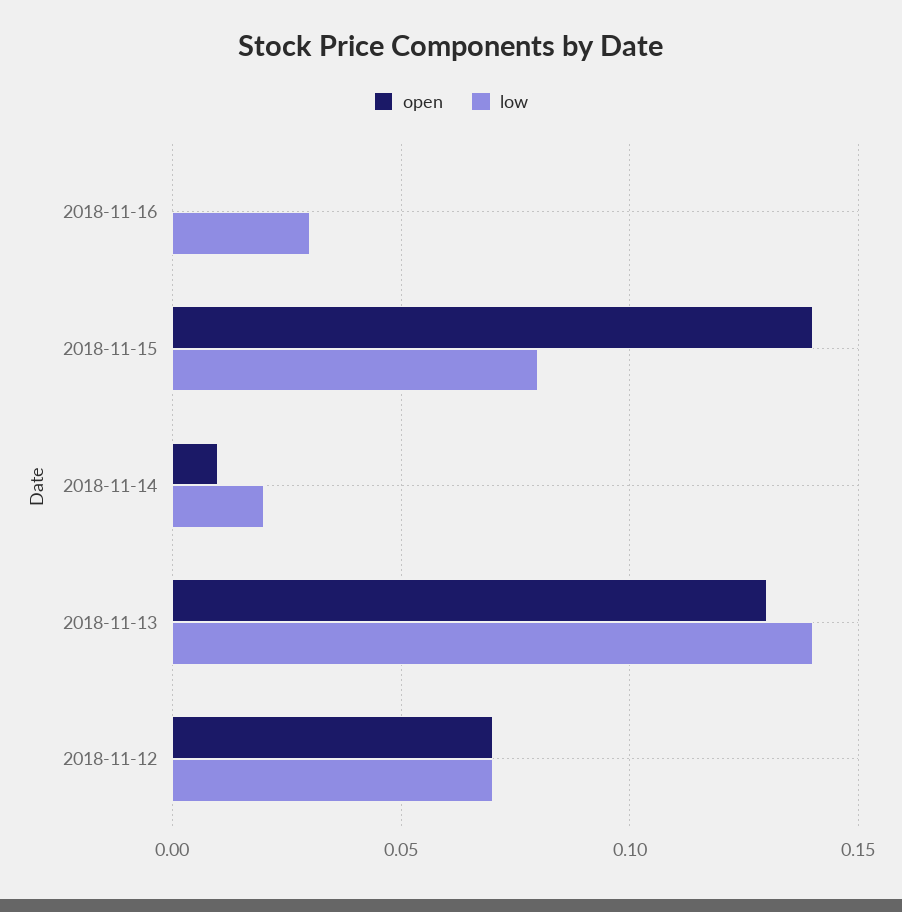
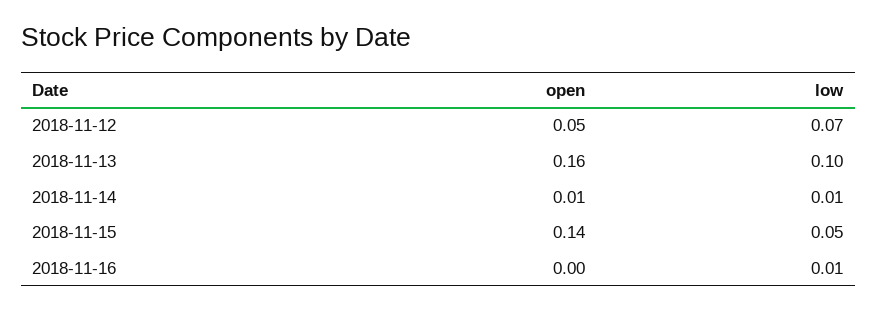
  {
    "open": {
      "2018-11-16": 0,
      "2018-11-15": 0.14,
      "2018-11-14": 0.01,
-     "2018-11-13": 0.13,
+     "2018-11-13": 0.16,
-     "2018-11-12": 0.07
+     "2018-11-12": 0.05
    },
    "low": {
-     "2018-11-16": 0.03,
+     "2018-11-16": 0.01,
-     "2018-11-15": 0.08,
+     "2018-11-15": 0.05,
-     "2018-11-14": 0.02,
+     "2018-11-14": 0.01,
-     "2018-11-13": 0.14,
+     "2018-11-13": 0.1,
      "2018-11-12": 0.07
    }
  }

